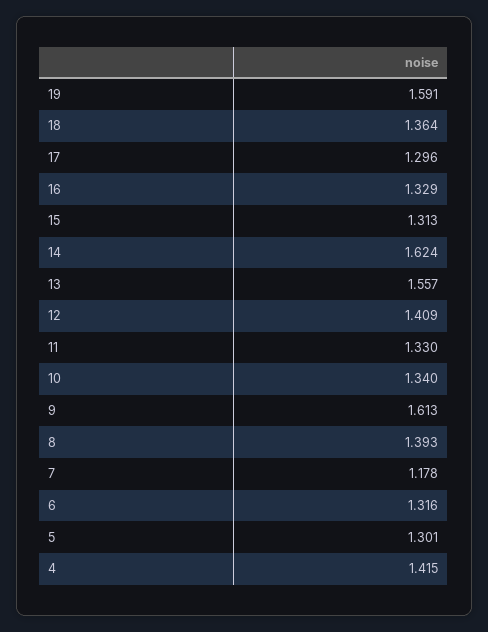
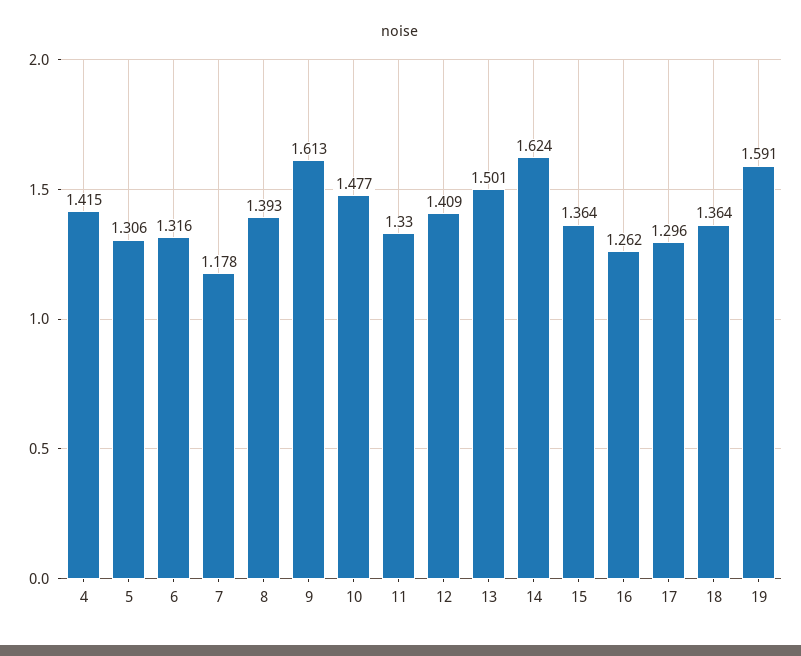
  {
    "19": 1.591,
    "18": 1.364,
    "17": 1.296,
-   "16": 1.329,
+   "16": 1.262,
-   "15": 1.313,
+   "15": 1.364,
    "14": 1.624,
-   "13": 1.557,
+   "13": 1.501,
    "12": 1.409,
    "11": 1.33,
-   "10": 1.34,
+   "10": 1.477,
    "9": 1.613,
    "8": 1.393,
    "7": 1.178,
    "6": 1.316,
-   "5": 1.301,
+   "5": 1.306,
    "4": 1.415
  }

